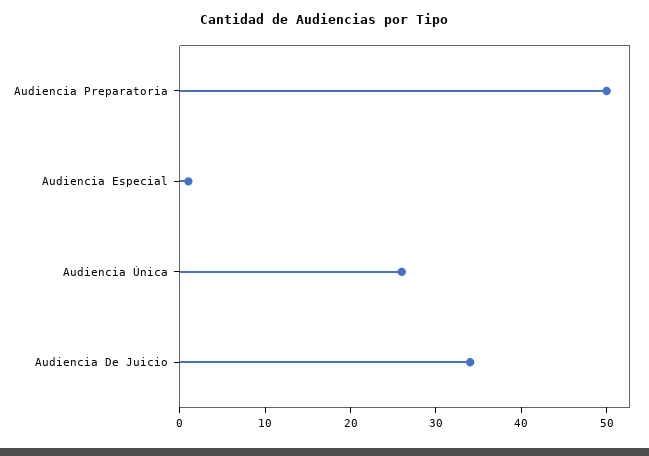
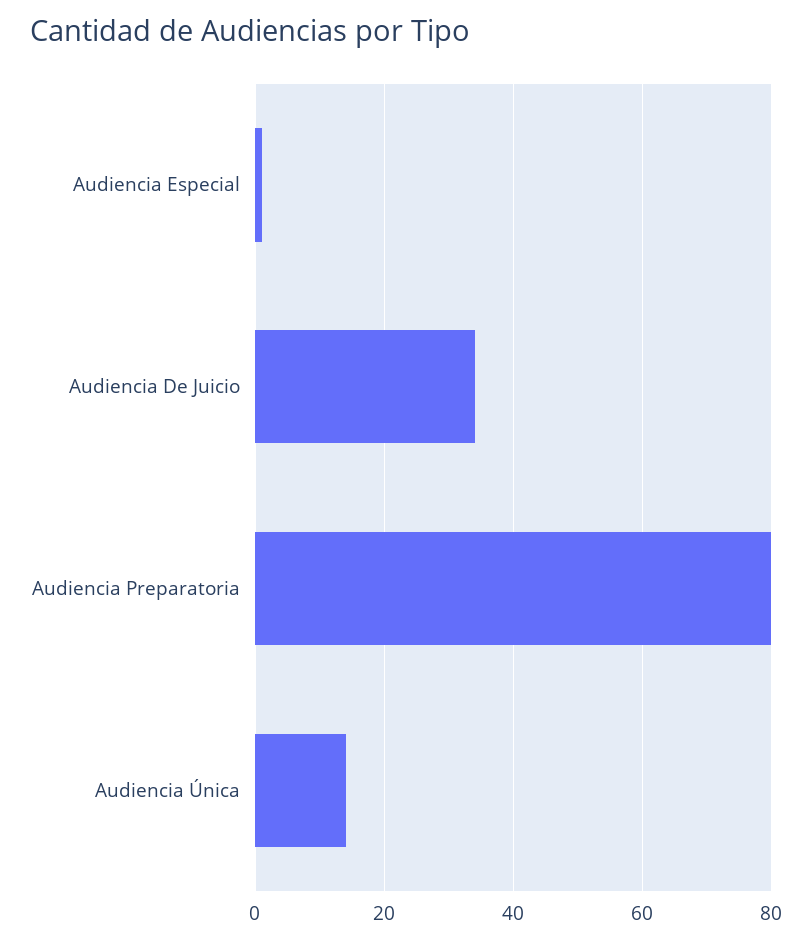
  {
-   "Audiencia Preparatoria": 50,
+   "Audiencia Preparatoria": 80,
    "Audiencia Especial": 1,
-   "Audiencia Única": 26,
+   "Audiencia Única": 15,
    "Audiencia De Juicio": 34
  }

